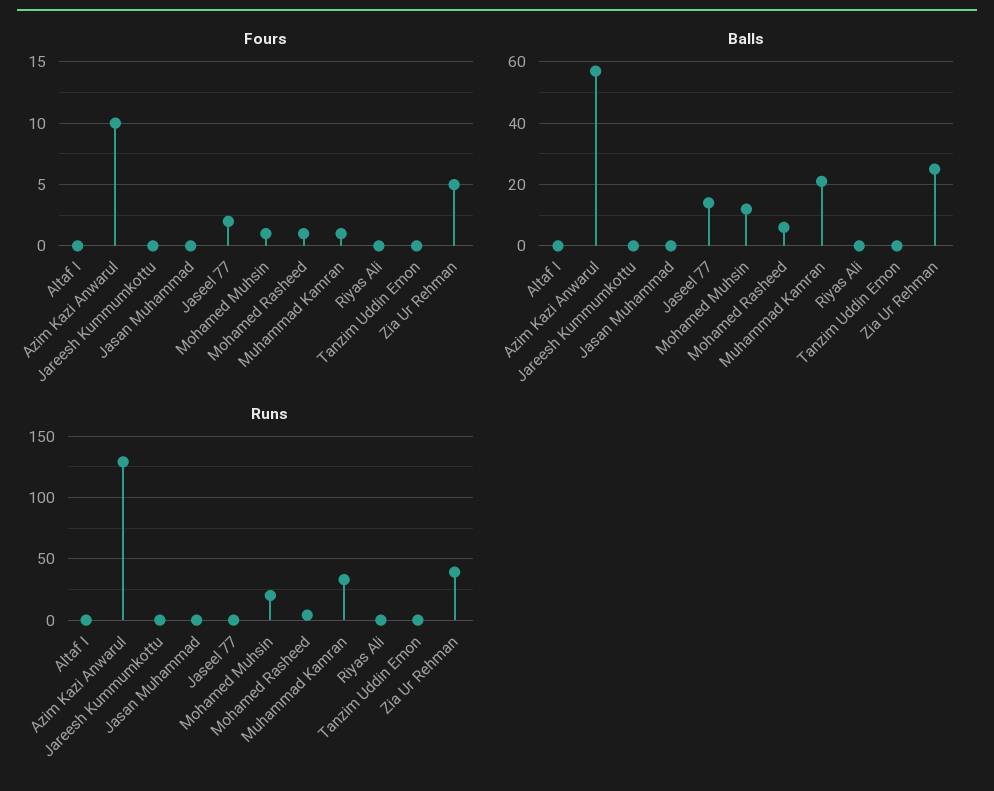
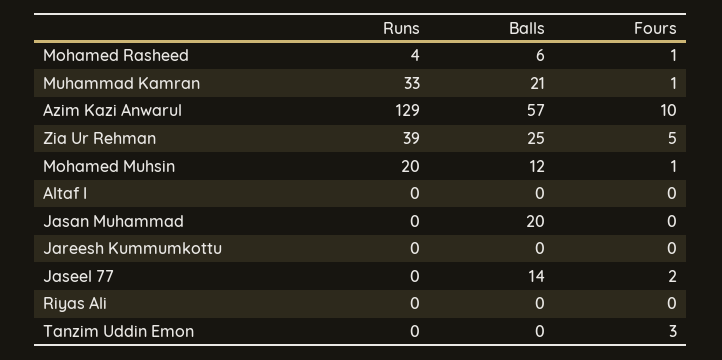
  {
    "Fours": {
      "Altaf I": 0,
      "Azim Kazi Anwarul": 10,
      "Jareesh Kummumkottu": 0,
      "Jasan Muhammad": 0,
      "Jaseel 77": 2,
      "Mohamed Muhsin": 1,
      "Mohamed Rasheed": 1,
      "Muhammad Kamran": 1,
      "Riyas Ali": 0,
-     "Tanzim Uddin Emon": 0,
+     "Tanzim Uddin Emon": 3,
      "Zia Ur Rehman": 5
    },
    "Balls": {
      "Altaf I": 0,
      "Azim Kazi Anwarul": 57,
      "Jareesh Kummumkottu": 0,
-     "Jasan Muhammad": 0,
+     "Jasan Muhammad": 20,
      "Jaseel 77": 14,
      "Mohamed Muhsin": 12,
      "Mohamed Rasheed": 6,
      "Muhammad Kamran": 21,
      "Riyas Ali": 0,
      "Tanzim Uddin Emon": 0,
      "Zia Ur Rehman": 25
    },
    "Runs": {
      "Altaf I": 0,
      "Azim Kazi Anwarul": 129,
      "Jareesh Kummumkottu": 0,
      "Jasan Muhammad": 0,
      "Jaseel 77": 0,
      "Mohamed Muhsin": 20,
      "Mohamed Rasheed": 4,
      "Muhammad Kamran": 33,
      "Riyas Ali": 0,
      "Tanzim Uddin Emon": 0,
      "Zia Ur Rehman": 39
    }
  }

